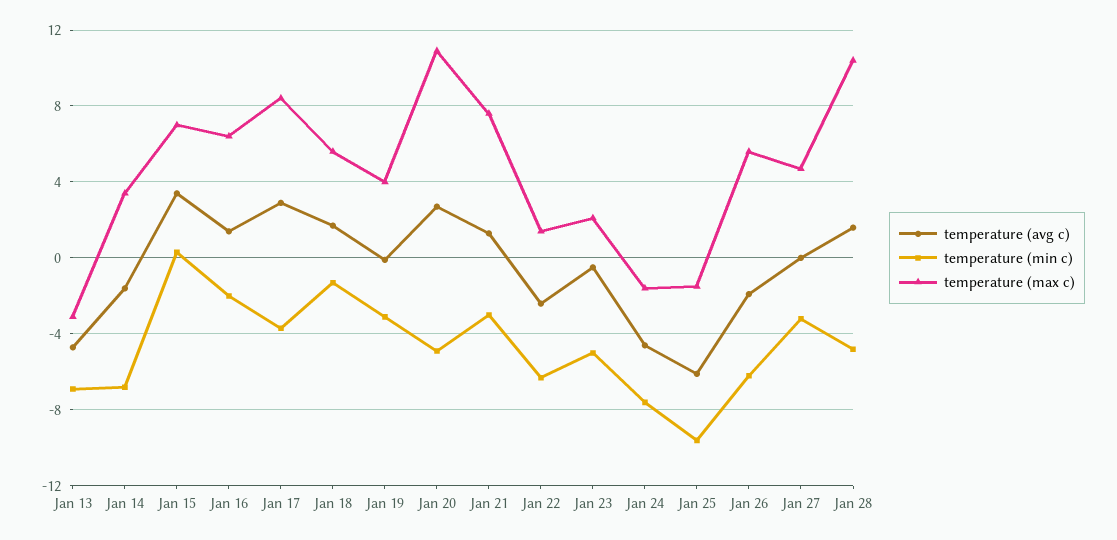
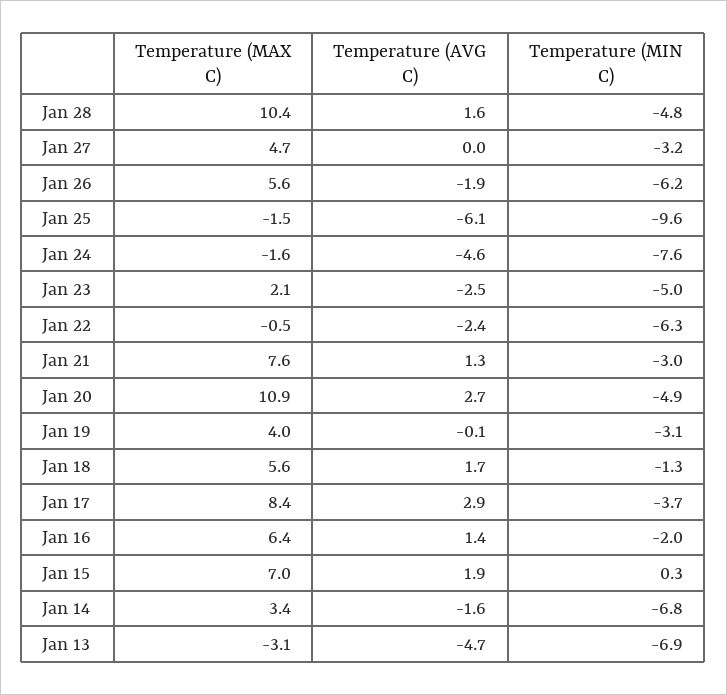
  {
    "temperature (avg c)": {
      "Jan 13": -4.7,
      "Jan 14": -1.6,
-     "Jan 15": 3.5,
+     "Jan 15": 1.9,
      "Jan 16": 1.4,
      "Jan 17": 2.9,
      "Jan 18": 1.7,
      "Jan 19": -0.1,
      "Jan 20": 2.7,
      "Jan 21": 1.3,
      "Jan 22": -2.4,
-     "Jan 23": -0.5,
+     "Jan 23": -2.5,
      "Jan 24": -4.6,
      "Jan 25": -6.1,
      "Jan 26": -1.9,
      "Jan 27": 0,
      "Jan 28": 1.6
    },
    "temperature (min c)": {
      "Jan 13": -6.9,
      "Jan 14": -6.8,
      "Jan 15": 0.3,
      "Jan 16": -2,
      "Jan 17": -3.7,
      "Jan 18": -1.3,
      "Jan 19": -3.1,
      "Jan 20": -4.9,
      "Jan 21": -3,
      "Jan 22": -6.3,
      "Jan 23": -5,
      "Jan 24": -7.6,
      "Jan 25": -9.6,
      "Jan 26": -6.2,
      "Jan 27": -3.2,
      "Jan 28": -4.8
    },
    "temperature (max c)": {
      "Jan 13": -3.1,
      "Jan 14": 3.4,
      "Jan 15": 7,
      "Jan 16": 6.4,
      "Jan 17": 8.4,
      "Jan 18": 5.6,
      "Jan 19": 4,
      "Jan 20": 10.9,
      "Jan 21": 7.6,
-     "Jan 22": 1.5,
+     "Jan 22": -0.5,
      "Jan 23": 2.1,
      "Jan 24": -1.6,
      "Jan 25": -1.5,
      "Jan 26": 5.6,
      "Jan 27": 4.7,
      "Jan 28": 10.4
    }
  }

